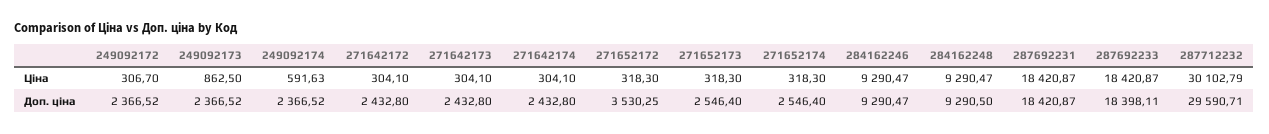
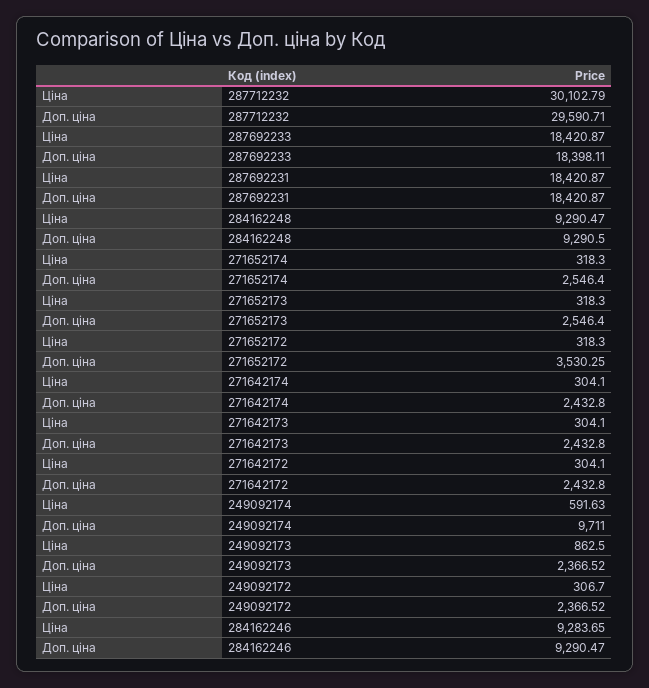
  {
    "249092172": {
      "Ціна": 306.7,
      "Доп. ціна": 2366.52
    },
    "249092173": {
      "Ціна": 862.5,
      "Доп. ціна": 2366.52
    },
    "249092174": {
      "Ціна": 591.63,
-     "Доп. ціна": 2366.52
+     "Доп. ціна": 9711
    },
    "271642172": {
      "Ціна": 304.1,
      "Доп. ціна": 2432.8
    },
    "271642173": {
      "Ціна": 304.1,
      "Доп. ціна": 2432.8
    },
    "271642174": {
      "Ціна": 304.1,
      "Доп. ціна": 2432.8
    },
    "271652172": {
      "Ціна": 318.3,
      "Доп. ціна": 3530.25
    },
    "271652173": {
      "Ціна": 318.3,
      "Доп. ціна": 2546.4
    },
    "271652174": {
      "Ціна": 318.3,
      "Доп. ціна": 2546.4
    },
    "284162246": {
-     "Ціна": 9290.47,
+     "Ціна": 9283.65,
      "Доп. ціна": 9290.47
    },
    "284162248": {
      "Ціна": 9290.47,
      "Доп. ціна": 9290.5
    },
    "287692231": {
      "Ціна": 18420.87,
      "Доп. ціна": 18420.87
    },
    "287692233": {
      "Ціна": 18420.87,
      "Доп. ціна": 18398.11
    },
    "287712232": {
      "Ціна": 30102.79,
      "Доп. ціна": 29590.71
    }
  }

